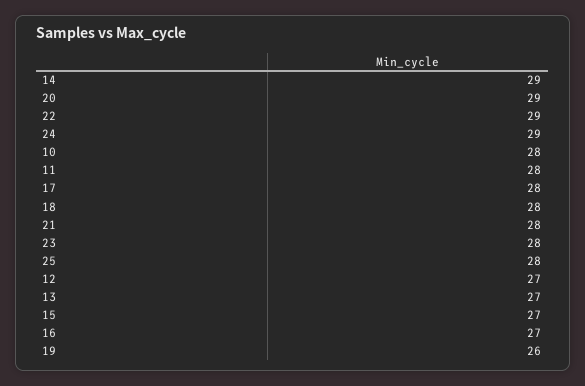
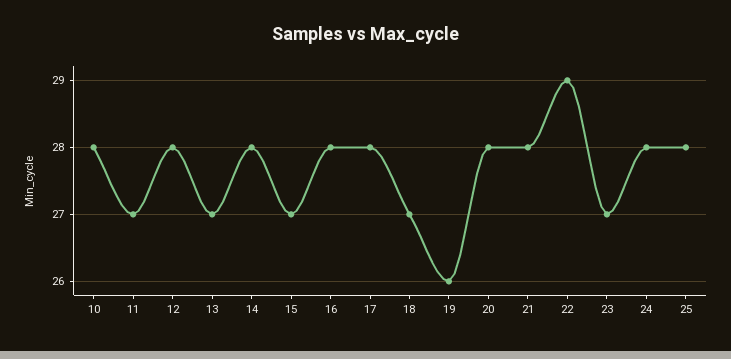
  {
-   "14": 29,
+   "14": 28,
-   "20": 29,
+   "20": 28,
    "22": 29,
-   "24": 29,
+   "24": 28,
    "10": 28,
-   "11": 28,
+   "11": 27,
    "17": 28,
-   "18": 28,
+   "18": 27,
    "21": 28,
-   "23": 28,
+   "23": 27,
    "25": 28,
-   "12": 27,
+   "12": 28,
    "13": 27,
    "15": 27,
-   "16": 27,
+   "16": 28,
    "19": 26
  }

